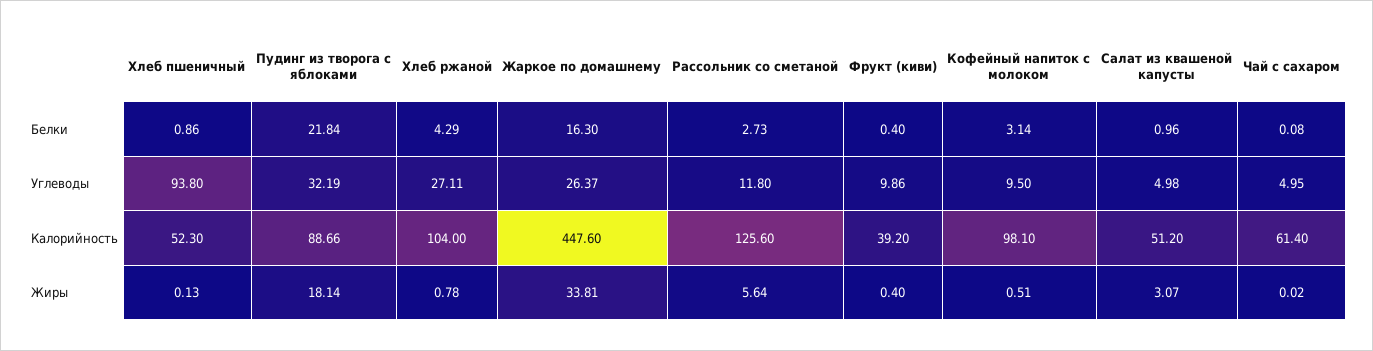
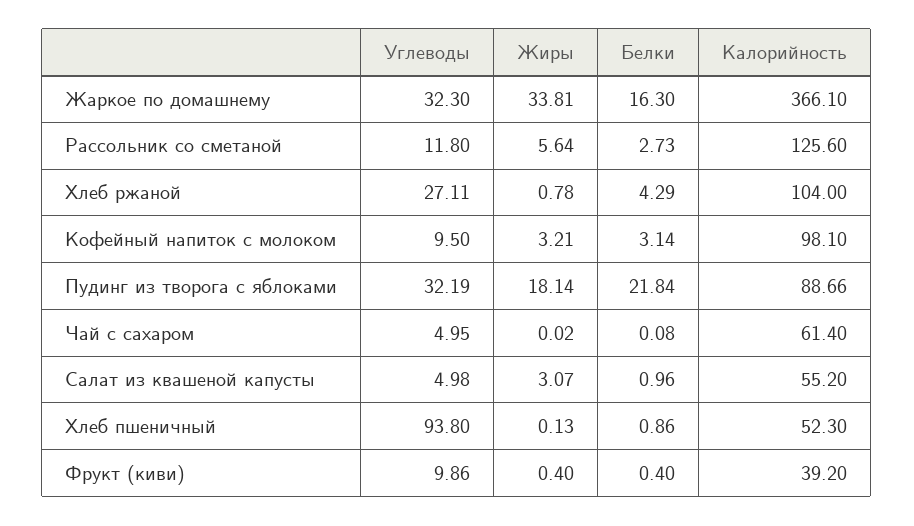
  {
    "Хлеб пшеничный": {
      "Белки": 0.86,
      "Углеводы": 93.8,
      "Калорийность": 52.3,
      "Жиры": 0.13
    },
    "Пудинг из творога с яблоками": {
      "Белки": 21.84,
      "Углеводы": 32.19,
      "Калорийность": 88.66,
      "Жиры": 18.14
    },
    "Хлеб ржаной": {
      "Белки": 4.29,
      "Углеводы": 27.11,
      "Калорийность": 104,
      "Жиры": 0.78
    },
    "Жаркое по домашнему": {
      "Белки": 16.3,
-     "Углеводы": 26.37,
+     "Углеводы": 32.3,
-     "Калорийность": 447.6,
+     "Калорийность": 366.1,
      "Жиры": 33.81
    },
    "Рассольник со сметаной": {
      "Белки": 2.73,
      "Углеводы": 11.8,
      "Калорийность": 125.6,
      "Жиры": 5.64
    },
    "Фрукт (киви)": {
      "Белки": 0.4,
      "Углеводы": 9.86,
      "Калорийность": 39.2,
      "Жиры": 0.4
    },
    "Кофейный напиток с молоком": {
      "Белки": 3.14,
      "Углеводы": 9.5,
      "Калорийность": 98.1,
-     "Жиры": 0.51
+     "Жиры": 3.21
    },
    "Салат из квашеной капусты": {
      "Белки": 0.96,
      "Углеводы": 4.98,
-     "Калорийность": 51.2,
+     "Калорийность": 55.2,
      "Жиры": 3.07
    },
    "Чай с сахаром": {
      "Белки": 0.08,
      "Углеводы": 4.95,
      "Калорийность": 61.4,
      "Жиры": 0.02
    }
  }

